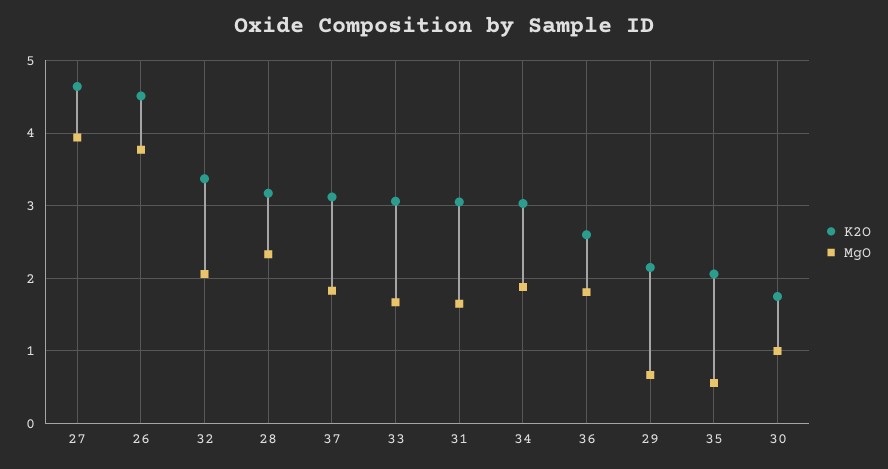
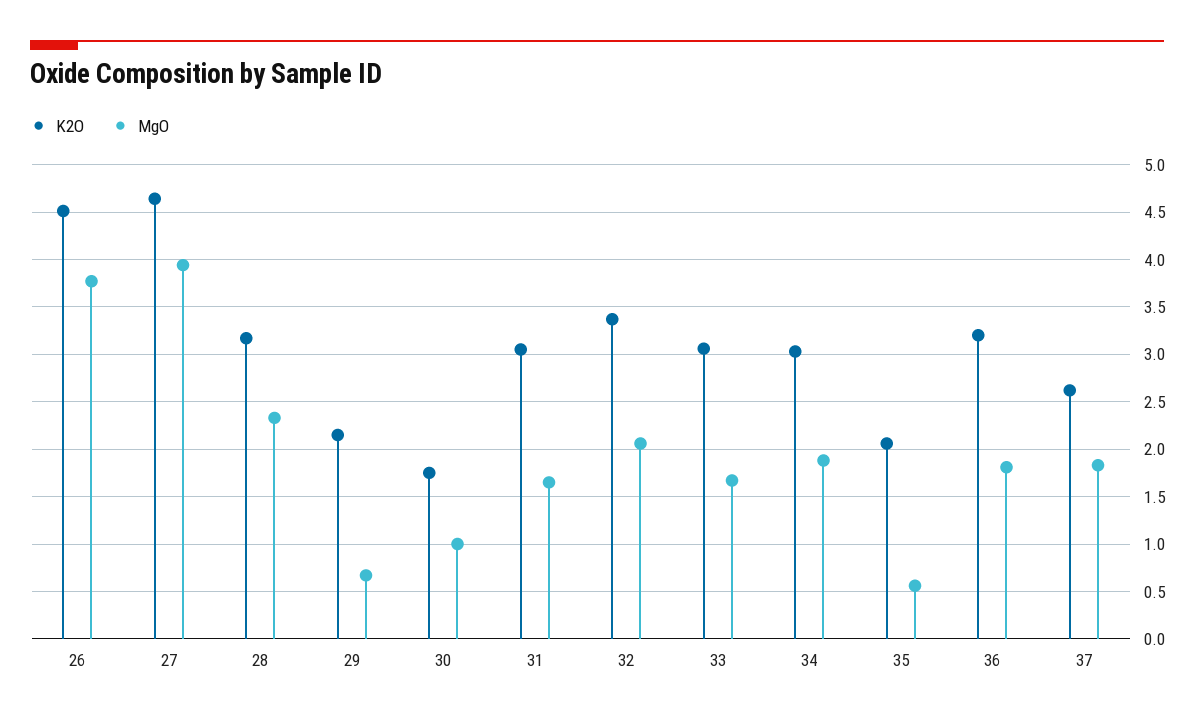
  {
    "K2O": {
      "27": 4.6,
      "26": 4.5,
      "32": 3.4,
      "28": 3.2,
-     "37": 3.1,
+     "37": 2.6,
      "33": 3.1,
      "31": 3.1,
      "34": 3,
-     "36": 2.6,
+     "36": 3.2,
      "29": 2.2,
      "35": 2.1,
      "30": 1.8
    },
    "MgO": {
      "27": 3.9,
      "26": 3.8,
      "32": 2.1,
      "28": 2.3,
      "37": 1.8,
      "33": 1.7,
      "31": 1.7,
      "34": 1.9,
      "36": 1.8,
      "29": 0.7,
      "35": 0.6,
      "30": 1
    }
  }

